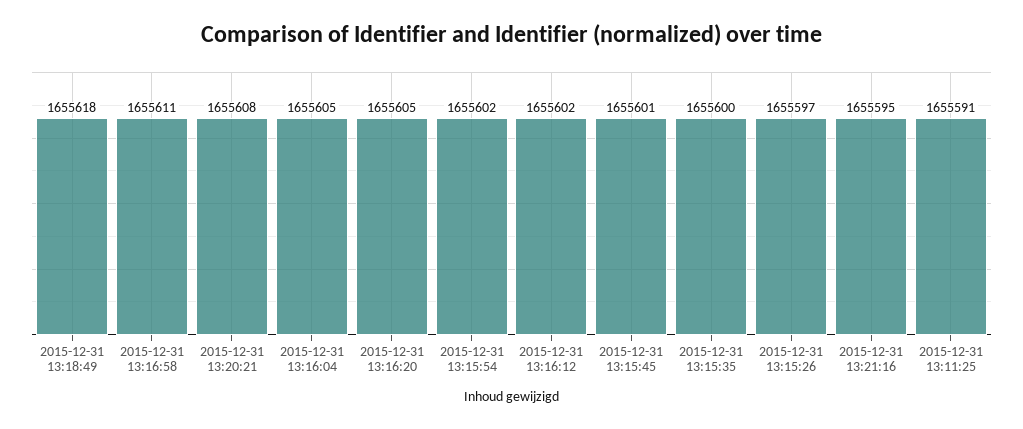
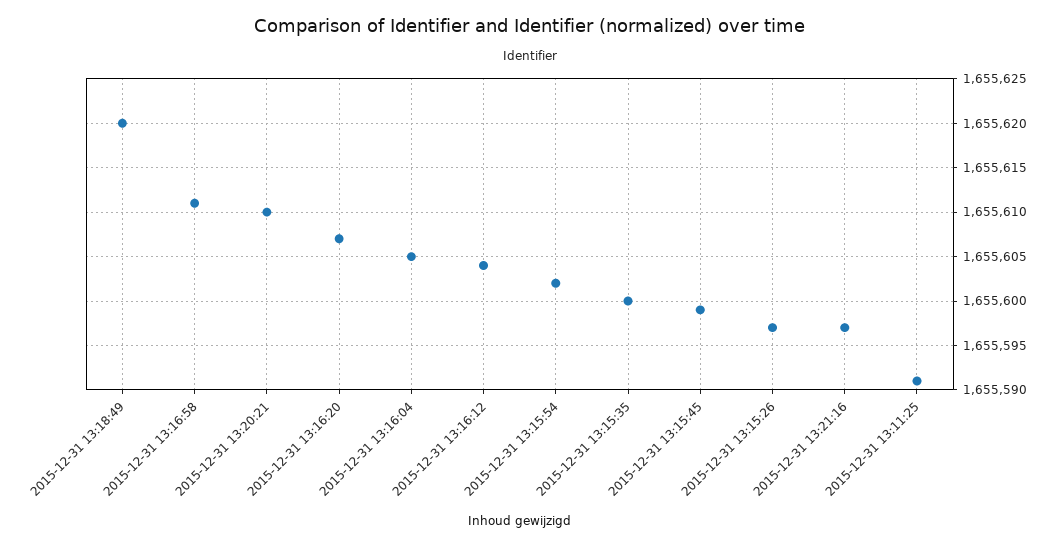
  {
-   "2015-12-31 13:18:49": 1655618,
+   "2015-12-31 13:18:49": 1655620,
    "2015-12-31 13:16:58": 1655611,
-   "2015-12-31 13:20:21": 1655608,
+   "2015-12-31 13:20:21": 1655610,
    "2015-12-31 13:16:04": 1655605,
-   "2015-12-31 13:16:20": 1655605,
+   "2015-12-31 13:16:20": 1655607,
    "2015-12-31 13:15:54": 1655602,
-   "2015-12-31 13:16:12": 1655602,
+   "2015-12-31 13:16:12": 1655604,
-   "2015-12-31 13:15:45": 1655601,
+   "2015-12-31 13:15:45": 1655599,
    "2015-12-31 13:15:35": 1655600,
    "2015-12-31 13:15:26": 1655597,
-   "2015-12-31 13:21:16": 1655595,
+   "2015-12-31 13:21:16": 1655597,
    "2015-12-31 13:11:25": 1655591
  }

